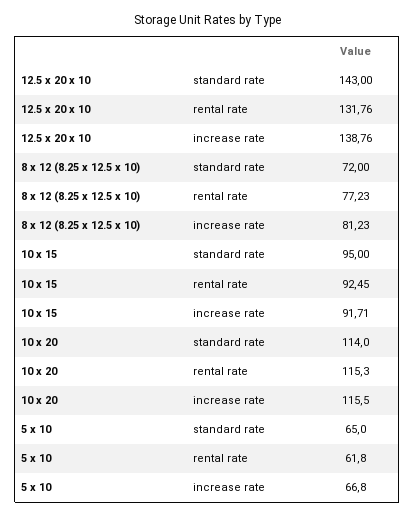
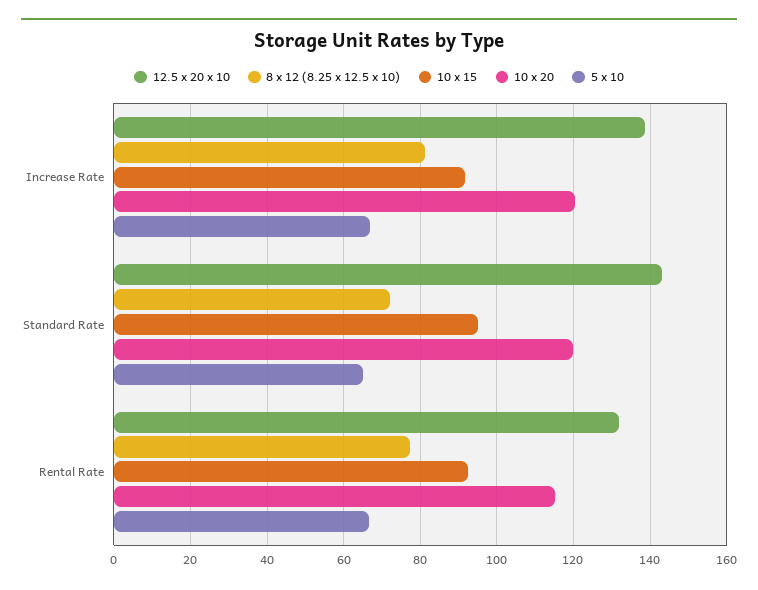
  {
    "12.5 x 20 x 10": {
      "standard rate": 143,
      "rental rate": 131.76,
      "increase rate": 138.76
    },
    "8 x 12 (8.25 x 12.5 x 10)": {
      "standard rate": 72,
      "rental rate": 77.23,
      "increase rate": 81.23
    },
    "10 x 15": {
      "standard rate": 95,
      "rental rate": 92.45,
      "increase rate": 91.71
    },
    "10 x 20": {
-     "standard rate": 114,
+     "standard rate": 120,
      "rental rate": 115.3,
-     "increase rate": 115.5
+     "increase rate": 120
    },
    "5 x 10": {
      "standard rate": 65,
-     "rental rate": 61.8,
+     "rental rate": 66,
      "increase rate": 66.8
    }
  }

